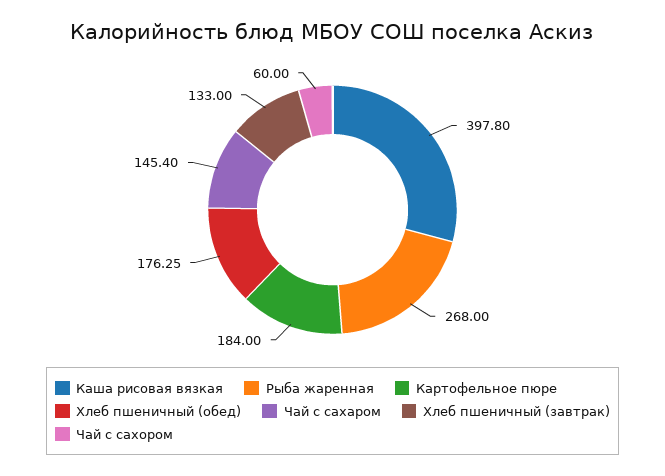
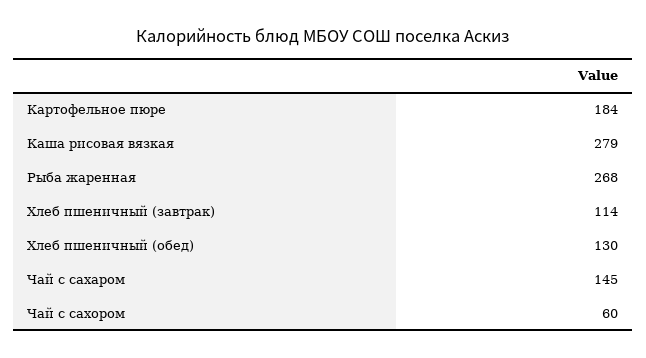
  {
-   "Каша рисовая вязкая": 397.8,
+   "Каша рисовая вязкая": 279,
    "Рыба жаренная": 268,
    "Картофельное пюре": 184,
-   "Хлеб пшеничный (обед)": 176.25,
+   "Хлеб пшеничный (обед)": 130,
    "Чай с сахаром": 145.4,
-   "Хлеб пшеничный (завтрак)": 133,
+   "Хлеб пшеничный (завтрак)": 114,
    "Чай с сахором": 60
  }

